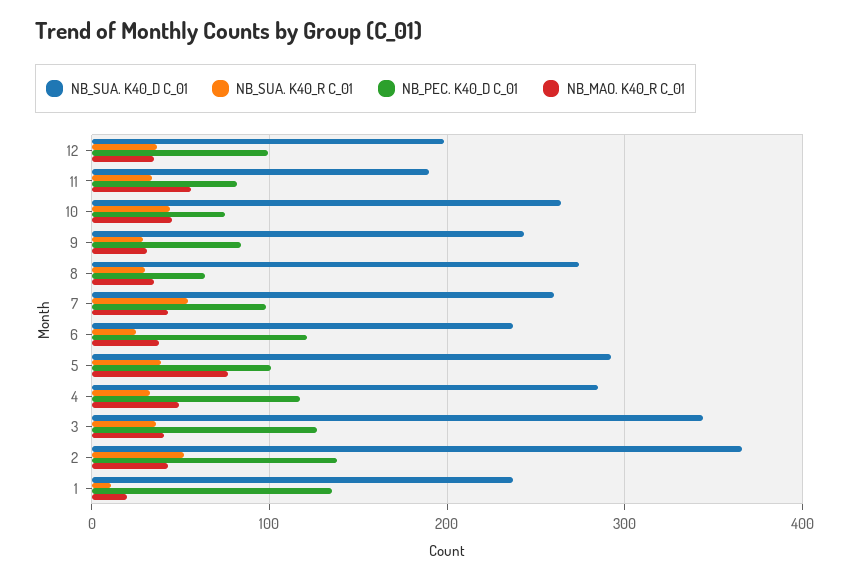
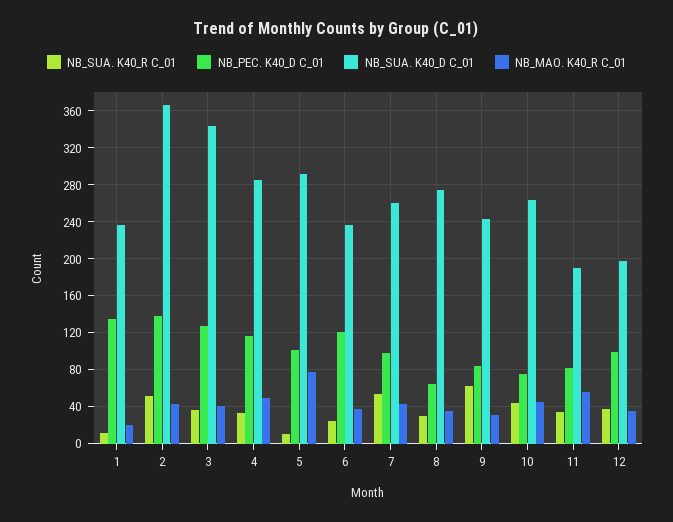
  {
    "NB_SUA. K40_D C_01": {
      "12": 200,
      "11": 190,
      "10": 260,
      "9": 240,
      "8": 270,
      "7": 260,
      "6": 240,
      "5": 290,
      "4": 290,
      "3": 340,
      "2": 370,
      "1": 240
    },
    "NB_SUA. K40_R C_01": {
      "12": 40,
      "11": 30,
      "10": 40,
-     "9": 30,
+     "9": 60,
      "8": 30,
      "7": 50,
      "6": 30,
-     "5": 40,
+     "5": 10,
      "4": 30,
      "3": 40,
      "2": 50,
      "1": 10
    },
    "NB_PEC. K40_D C_01": {
      "12": 100,
      "11": 80,
      "10": 80,
      "9": 80,
      "8": 60,
      "7": 100,
      "6": 120,
      "5": 100,
      "4": 120,
      "3": 130,
      "2": 140,
      "1": 140
    },
    "NB_MAO. K40_R C_01": {
      "12": 40,
      "11": 60,
      "10": 50,
      "9": 30,
      "8": 40,
      "7": 40,
      "6": 40,
      "5": 80,
      "4": 50,
      "3": 40,
      "2": 40,
      "1": 20
    }
  }

